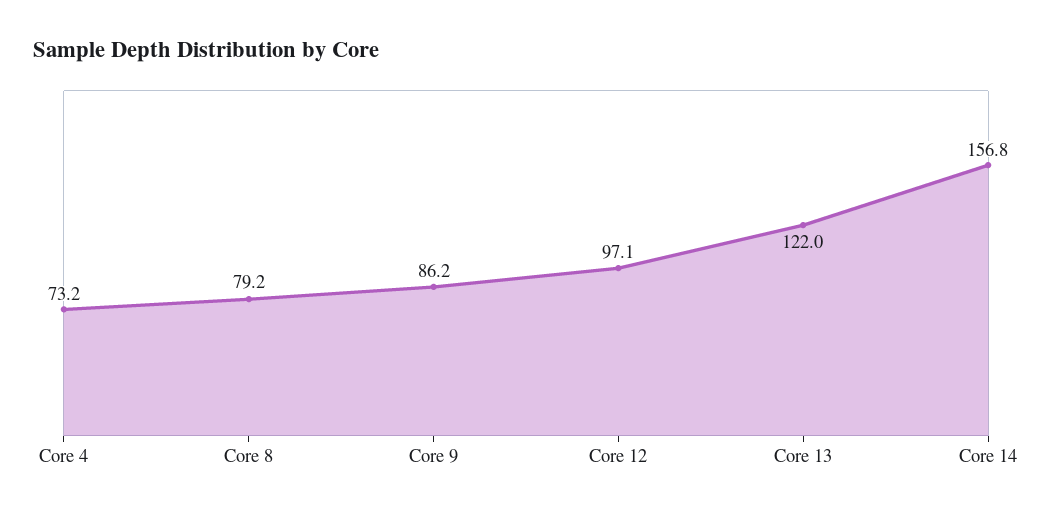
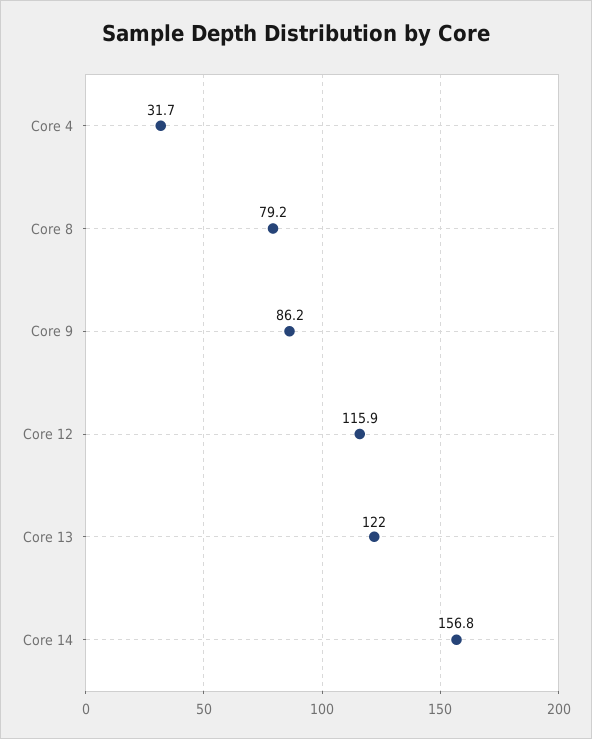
  {
-   "Core 4": 73.2,
+   "Core 4": 31.7,
    "Core 8": 79.2,
    "Core 9": 86.2,
-   "Core 12": 97.1,
+   "Core 12": 115.9,
    "Core 13": 122,
    "Core 14": 156.8
  }

